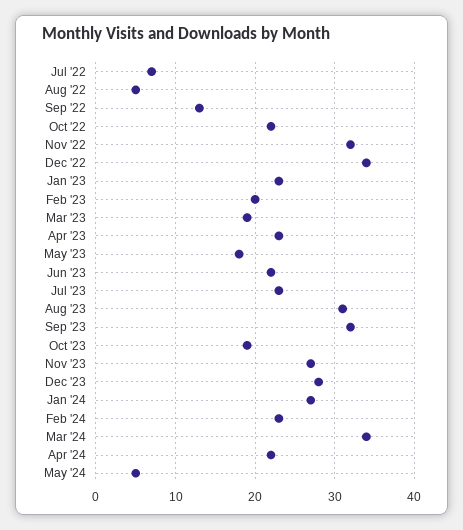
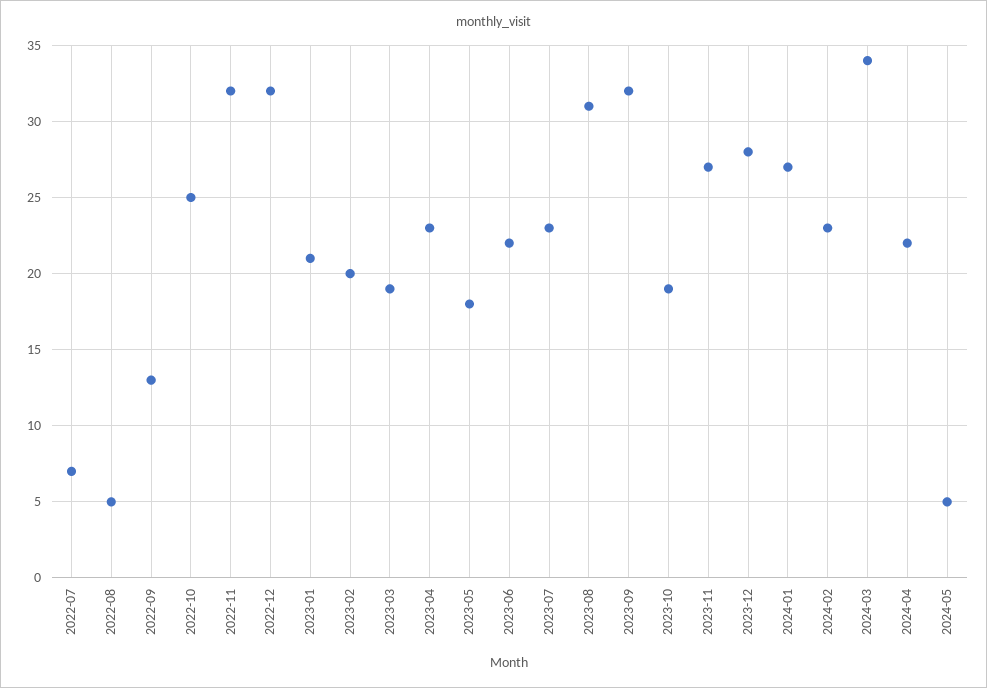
  {
    "Jul '22": 7,
    "Aug '22": 5,
    "Sep '22": 13,
-   "Oct '22": 22,
+   "Oct '22": 25,
    "Nov '22": 32,
-   "Dec '22": 34,
+   "Dec '22": 32,
-   "Jan '23": 23,
+   "Jan '23": 21,
    "Feb '23": 20,
    "Mar '23": 19,
    "Apr '23": 23,
    "May '23": 18,
    "Jun '23": 22,
    "Jul '23": 23,
    "Aug '23": 31,
    "Sep '23": 32,
    "Oct '23": 19,
    "Nov '23": 27,
    "Dec '23": 28,
    "Jan '24": 27,
    "Feb '24": 23,
    "Mar '24": 34,
    "Apr '24": 22,
    "May '24": 5
  }

